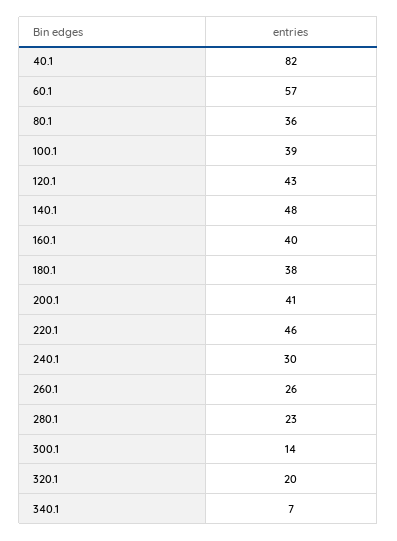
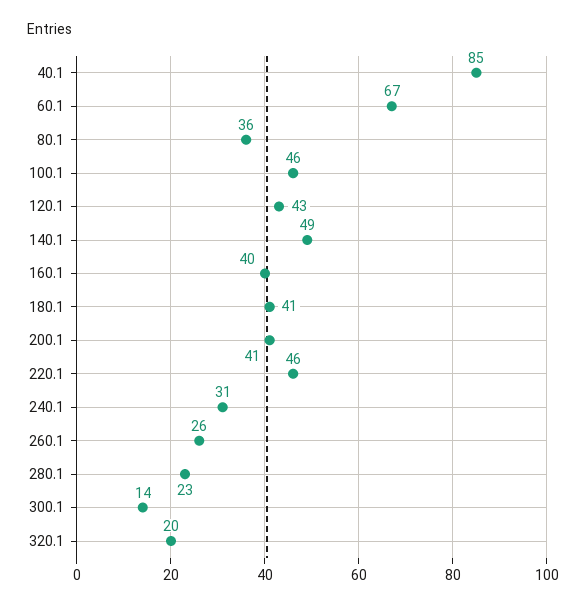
  {
-   "40.1": 82,
+   "40.1": 85,
-   "60.1": 57,
+   "60.1": 67,
    "80.1": 36,
-   "100.1": 39,
+   "100.1": 46,
    "120.1": 43,
-   "140.1": 48,
+   "140.1": 49,
    "160.1": 40,
-   "180.1": 38,
+   "180.1": 41,
    "200.1": 41,
    "220.1": 46,
-   "240.1": 30,
+   "240.1": 31,
    "260.1": 26,
    "280.1": 23,
    "300.1": 14,
-   "320.1": 20,
+   "320.1": 20
-   "340.1": 7
  }

